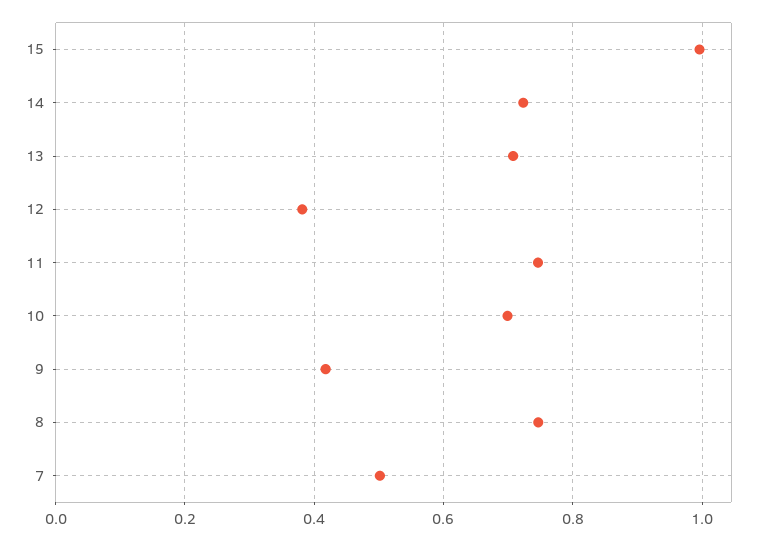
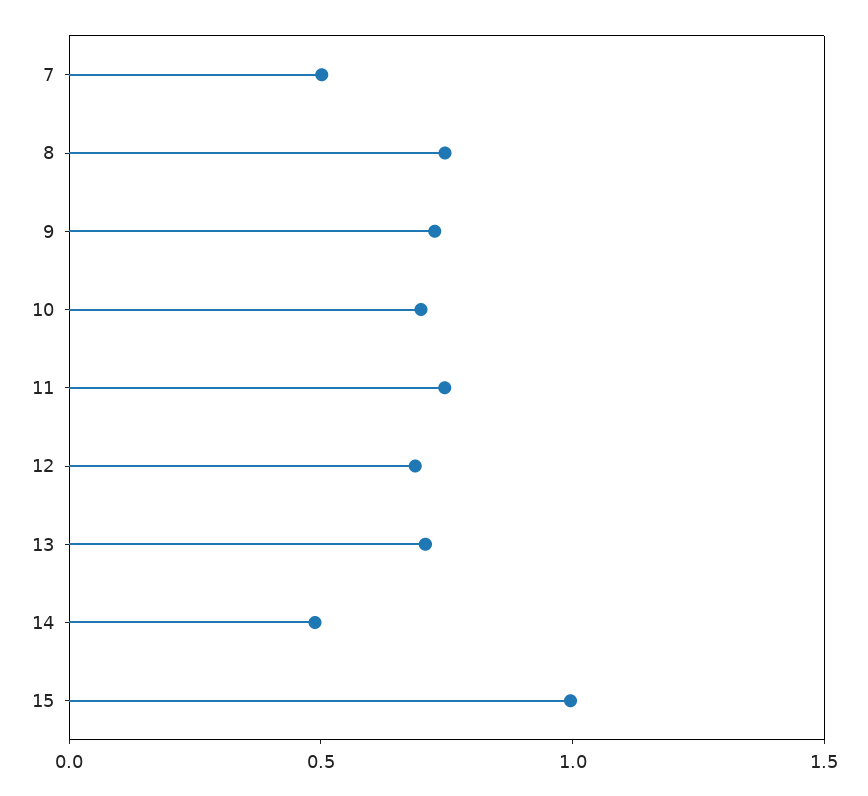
  {
    "15": 1,
-   "14": 0.72,
+   "14": 0.5,
    "13": 0.7,
-   "12": 0.38,
+   "12": 0.7,
    "11": 0.74,
    "10": 0.7,
-   "9": 0.42,
+   "9": 0.7,
    "8": 0.74,
    "7": 0.5
  }

